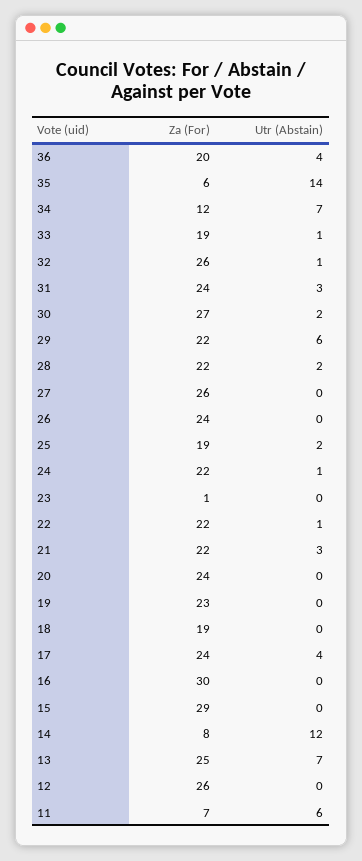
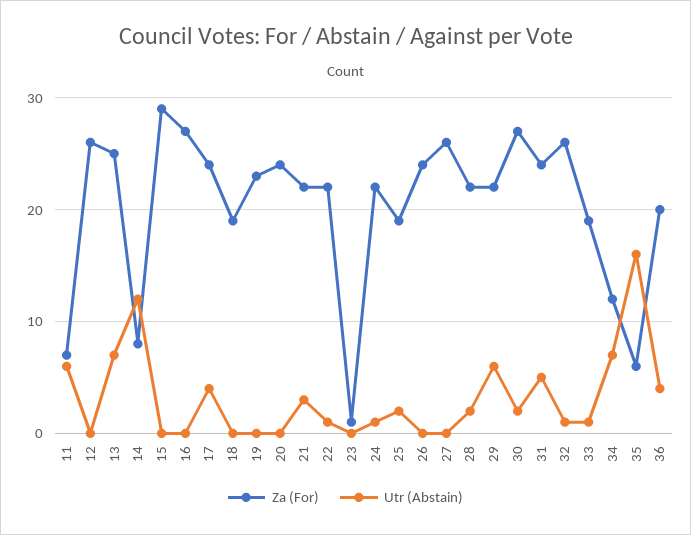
  {
    "Za (For)": {
      "36": 20,
      "35": 6,
      "34": 12,
      "33": 19,
      "32": 26,
      "31": 24,
      "30": 27,
      "29": 22,
      "28": 22,
      "27": 26,
      "26": 24,
      "25": 19,
      "24": 22,
      "23": 1,
      "22": 22,
      "21": 22,
      "20": 24,
      "19": 23,
      "18": 19,
      "17": 24,
-     "16": 30,
+     "16": 27,
      "15": 29,
      "14": 8,
      "13": 25,
      "12": 26,
      "11": 7
    },
    "Utr (Abstain)": {
      "36": 4,
-     "35": 14,
+     "35": 16,
      "34": 7,
      "33": 1,
      "32": 1,
-     "31": 3,
+     "31": 5,
      "30": 2,
      "29": 6,
      "28": 2,
      "27": 0,
      "26": 0,
      "25": 2,
      "24": 1,
      "23": 0,
      "22": 1,
      "21": 3,
      "20": 0,
      "19": 0,
      "18": 0,
      "17": 4,
      "16": 0,
      "15": 0,
      "14": 12,
      "13": 7,
      "12": 0,
      "11": 6
    }
  }

